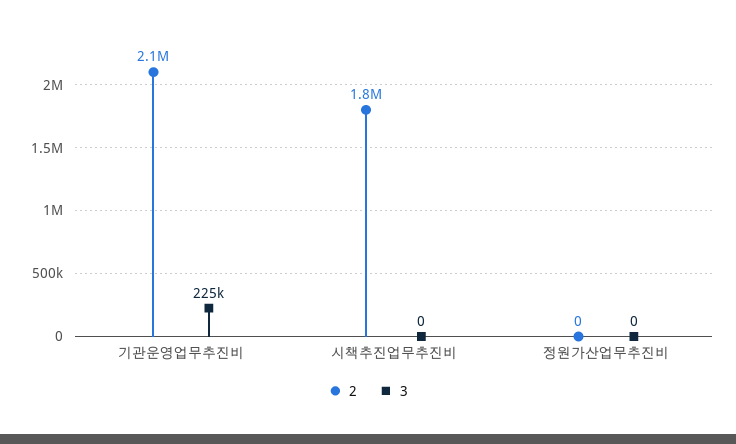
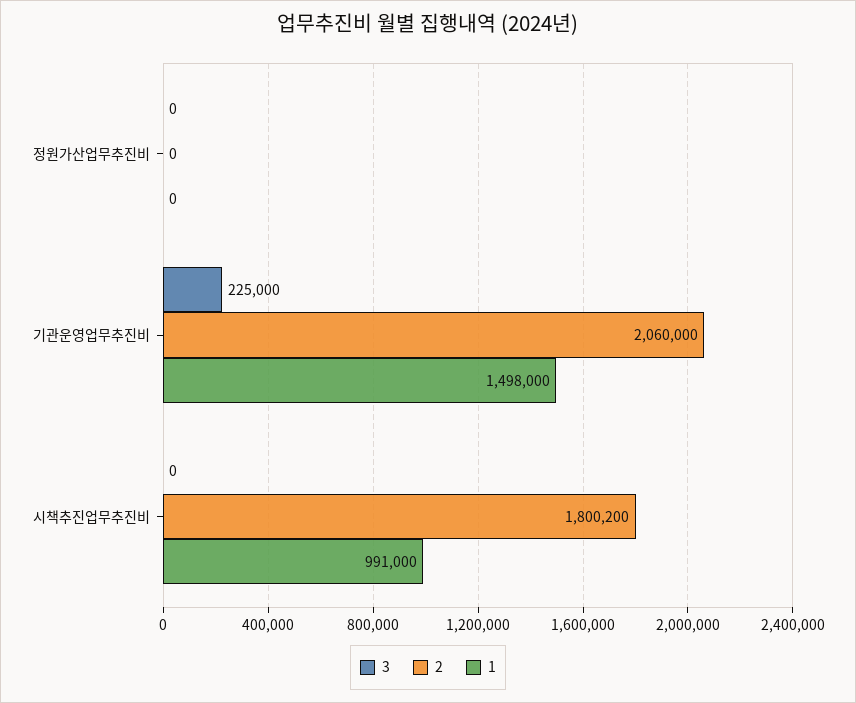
  {
    "2": {
      "기관운영업무추진비": 2060000,
      "시책추진업무추진비": 1800200,
      "정원가산업무추진비": 0
    },
    "3": {
      "기관운영업무추진비": 225000,
      "시책추진업무추진비": 0,
      "정원가산업무추진비": 0
-   }
+   },
+   "1": {
+     "정원가산업무추진비": 0,
+     "기관운영업무추진비": 1498000,
+     "시책추진업무추진비": 991000
+   }
  }

